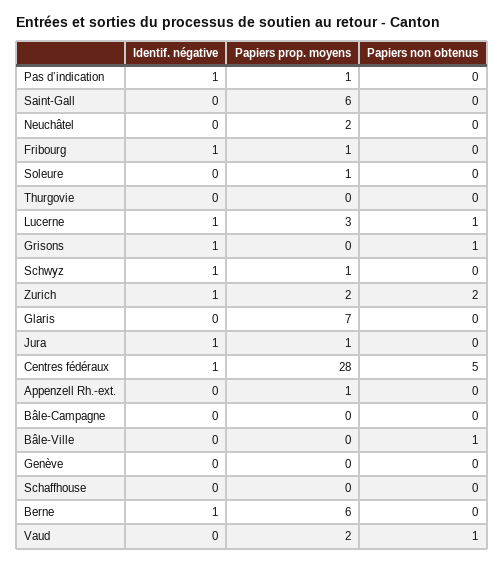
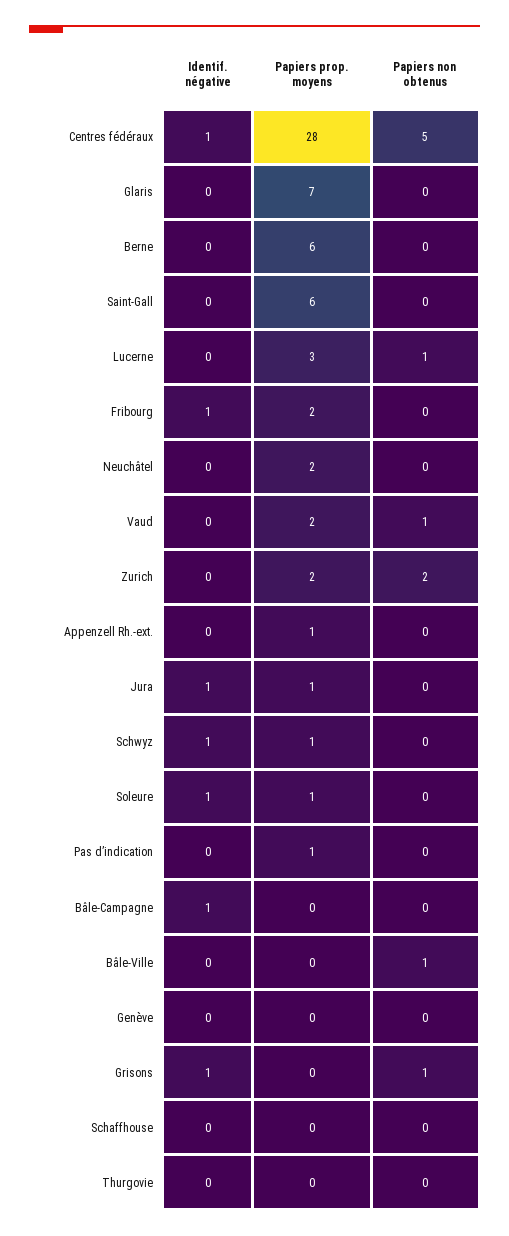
  {
    "Identif. négative": {
-     "Pas d’indication": 1,
+     "Pas d’indication": 0,
      "Saint-Gall": 0,
      "Neuchâtel": 0,
      "Fribourg": 1,
-     "Soleure": 0,
+     "Soleure": 1,
      "Thurgovie": 0,
-     "Lucerne": 1,
+     "Lucerne": 0,
      "Grisons": 1,
      "Schwyz": 1,
-     "Zurich": 1,
+     "Zurich": 0,
      "Glaris": 0,
      "Jura": 1,
      "Centres fédéraux": 1,
      "Appenzell Rh.-ext.": 0,
-     "Bâle-Campagne": 0,
+     "Bâle-Campagne": 1,
      "Bâle-Ville": 0,
      "Genève": 0,
      "Schaffhouse": 0,
-     "Berne": 1,
+     "Berne": 0,
      "Vaud": 0
    },
    "Papiers prop. moyens": {
      "Pas d’indication": 1,
      "Saint-Gall": 6,
      "Neuchâtel": 2,
-     "Fribourg": 1,
+     "Fribourg": 2,
      "Soleure": 1,
      "Thurgovie": 0,
      "Lucerne": 3,
      "Grisons": 0,
      "Schwyz": 1,
      "Zurich": 2,
      "Glaris": 7,
      "Jura": 1,
      "Centres fédéraux": 28,
      "Appenzell Rh.-ext.": 1,
      "Bâle-Campagne": 0,
      "Bâle-Ville": 0,
      "Genève": 0,
      "Schaffhouse": 0,
      "Berne": 6,
      "Vaud": 2
    },
    "Papiers non obtenus": {
      "Pas d’indication": 0,
      "Saint-Gall": 0,
      "Neuchâtel": 0,
      "Fribourg": 0,
      "Soleure": 0,
      "Thurgovie": 0,
      "Lucerne": 1,
      "Grisons": 1,
      "Schwyz": 0,
      "Zurich": 2,
      "Glaris": 0,
      "Jura": 0,
      "Centres fédéraux": 5,
      "Appenzell Rh.-ext.": 0,
      "Bâle-Campagne": 0,
      "Bâle-Ville": 1,
      "Genève": 0,
      "Schaffhouse": 0,
      "Berne": 0,
      "Vaud": 1
    }
  }

